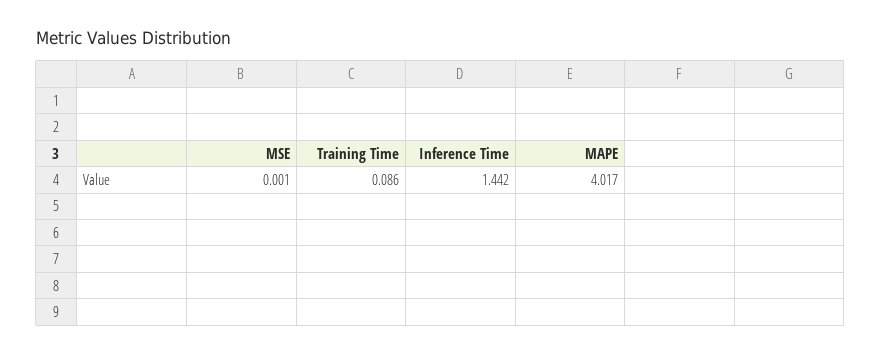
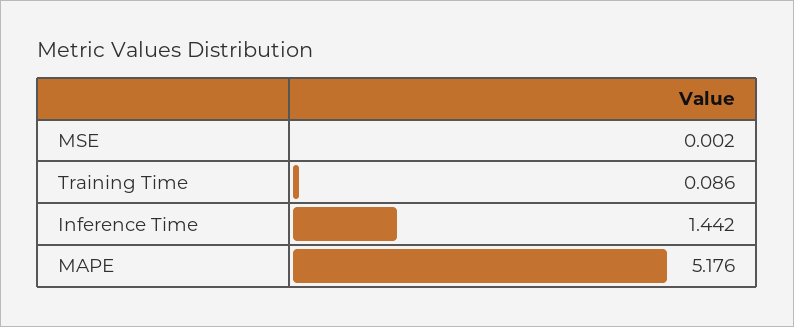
  {
-   "MSE": 0.001,
+   "MSE": 0.002,
    "Training Time": 0.086,
    "Inference Time": 1.442,
-   "MAPE": 4.017
+   "MAPE": 5.176
  }

